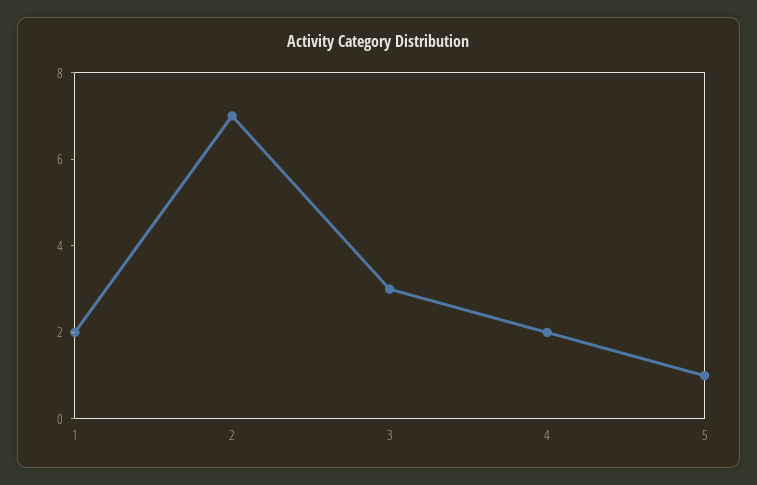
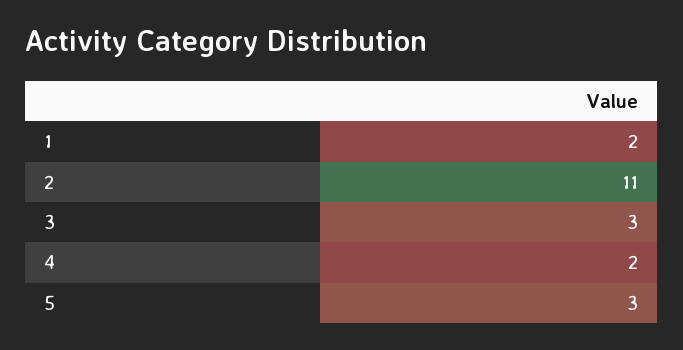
  {
    "1": 2,
-   "2": 7,
+   "2": 11,
    "3": 3,
    "4": 2,
-   "5": 1
+   "5": 3
  }

